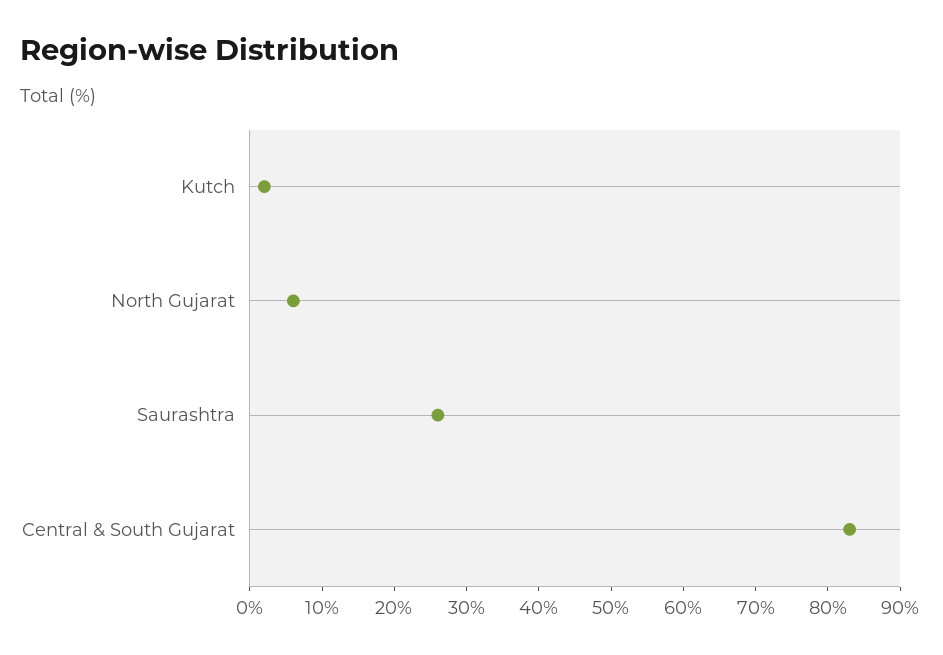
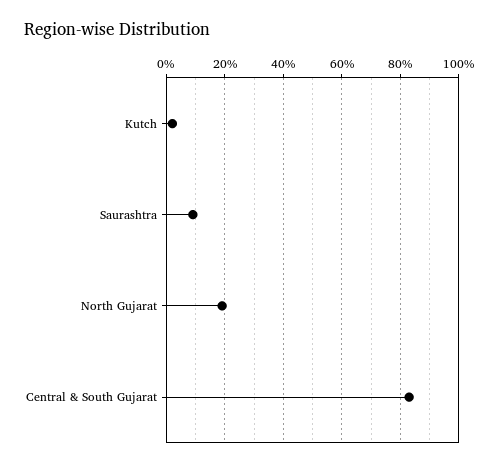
  {
    "Kutch": 0,
-   "North Gujarat": 5,
+   "North Gujarat": 20,
-   "Saurashtra": 25,
+   "Saurashtra": 10,
    "Central & South Gujarat": 85
  }

